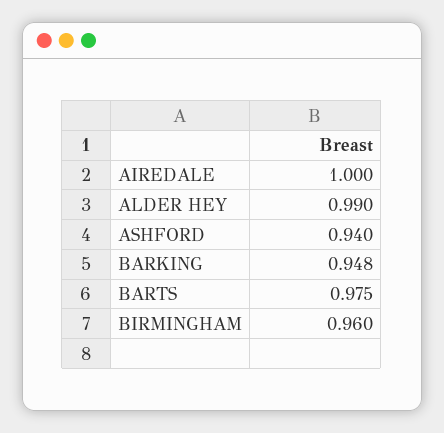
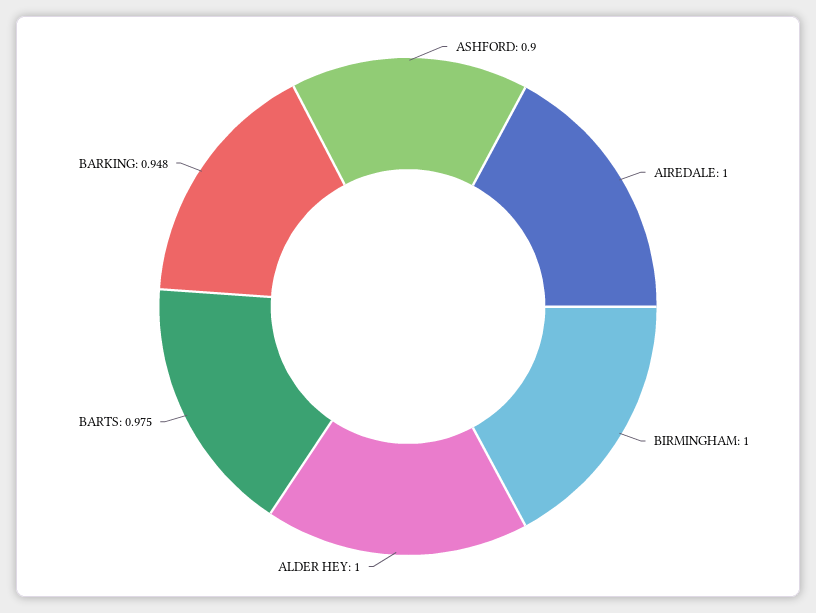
  {
    "AIREDALE": 1,
-   "ALDER HEY": 0.99,
+   "ALDER HEY": 1,
-   "ASHFORD": 0.94,
+   "ASHFORD": 0.9,
    "BARKING": 0.948,
    "BARTS": 0.975,
-   "BIRMINGHAM": 0.96
+   "BIRMINGHAM": 1
  }

